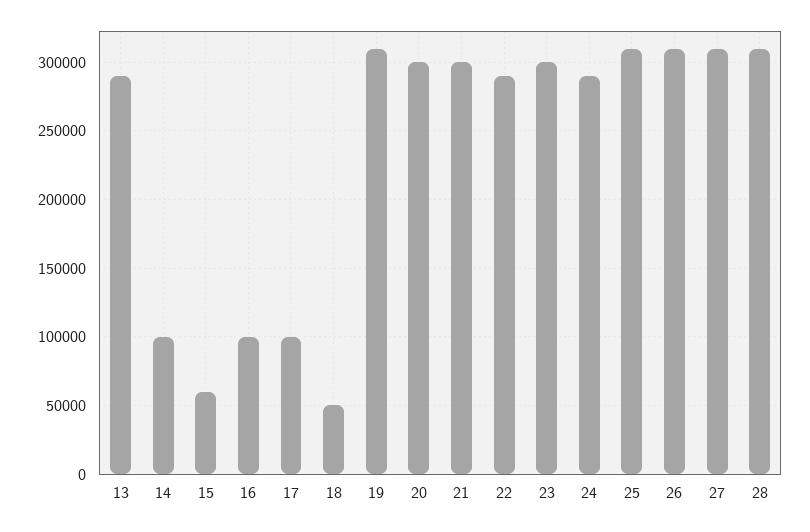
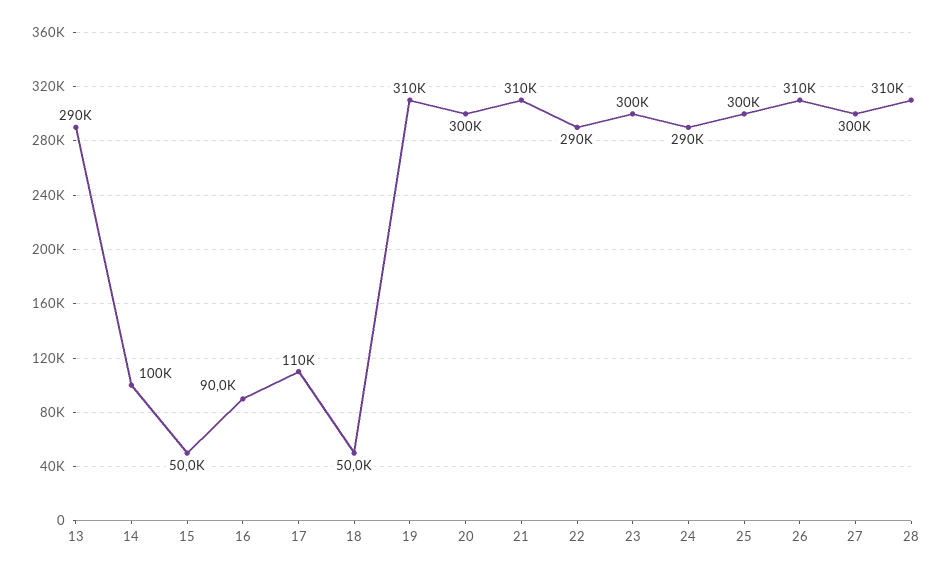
  {
    "13": 290000,
    "14": 100000,
-   "15": 60000,
+   "15": 50000,
-   "16": 100000,
+   "16": 90000,
-   "17": 100000,
+   "17": 110000,
    "18": 50000,
    "19": 310000,
    "20": 300000,
-   "21": 300000,
+   "21": 310000,
    "22": 290000,
    "23": 300000,
    "24": 290000,
-   "25": 310000,
+   "25": 300000,
    "26": 310000,
-   "27": 310000,
+   "27": 300000,
    "28": 310000
  }

